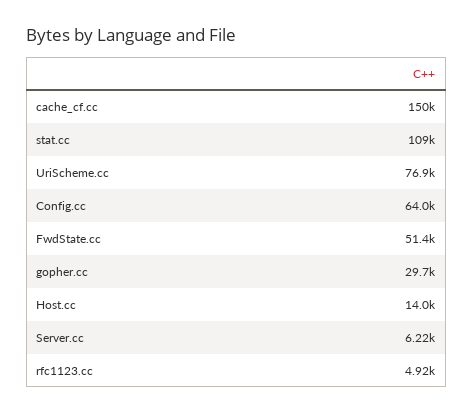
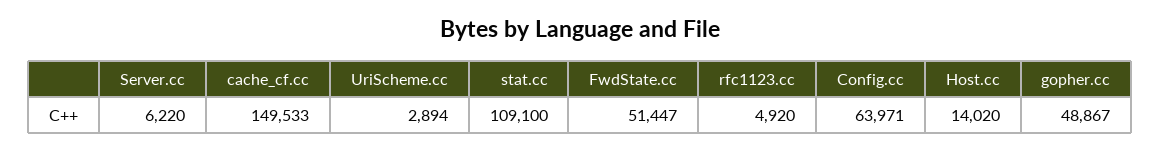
  {
    "cache_cf.cc": 149533,
    "stat.cc": 109100,
-   "UriScheme.cc": 76900,
+   "UriScheme.cc": 2894,
    "Config.cc": 63971,
    "FwdState.cc": 51447,
-   "gopher.cc": 29700,
+   "gopher.cc": 48867,
    "Host.cc": 14020,
    "Server.cc": 6220,
    "rfc1123.cc": 4920
  }

